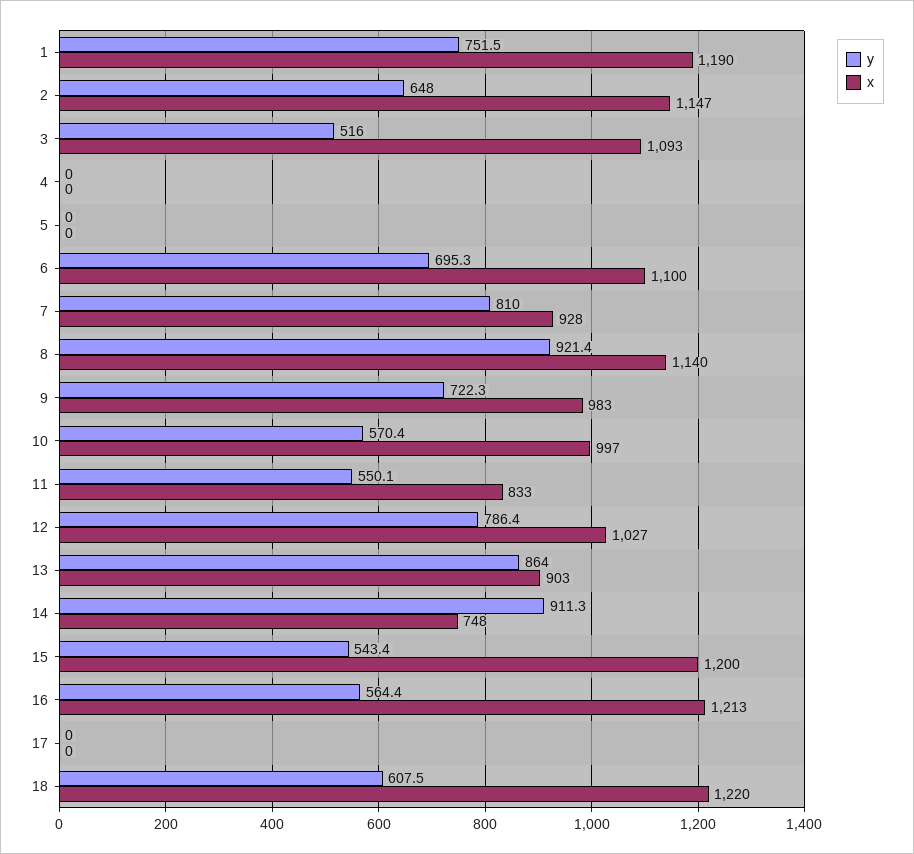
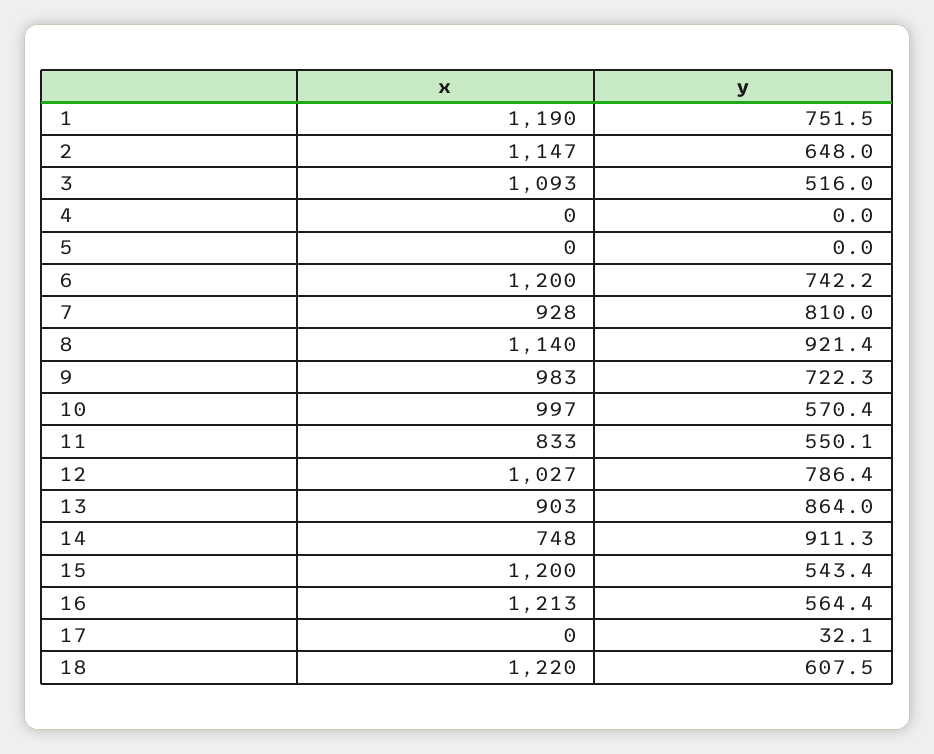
  {
    "y": {
      "1": 751.5,
      "2": 648,
      "3": 516,
      "4": 0,
      "5": 0,
-     "6": 695.3,
+     "6": 742.2,
      "7": 810,
      "8": 921.4,
      "9": 722.3,
      "10": 570.4,
      "11": 550.1,
      "12": 786.4,
      "13": 864,
      "14": 911.3,
      "15": 543.4,
      "16": 564.4,
-     "17": 0,
+     "17": 32.1,
      "18": 607.5
    },
    "x": {
      "1": 1190,
      "2": 1147,
      "3": 1093,
      "4": 0,
      "5": 0,
-     "6": 1100,
+     "6": 1200,
      "7": 928,
      "8": 1140,
      "9": 983,
      "10": 997,
      "11": 833,
      "12": 1027,
      "13": 903,
      "14": 748,
      "15": 1200,
      "16": 1213,
      "17": 0,
      "18": 1220
    }
  }

